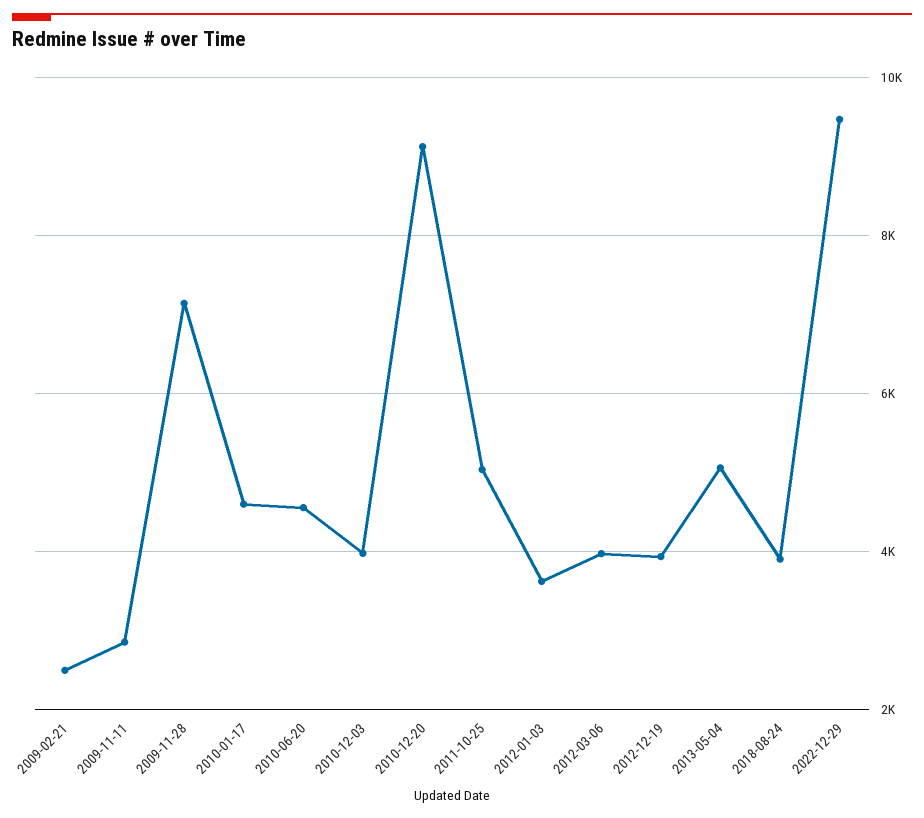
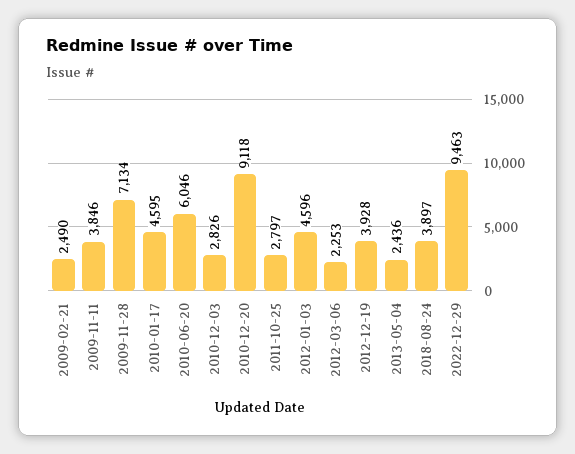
  {
    "2009-02-21": 2490,
-   "2009-11-11": 2800,
+   "2009-11-11": 3846,
    "2009-11-28": 7134,
    "2010-01-17": 4595,
-   "2010-06-20": 4600,
+   "2010-06-20": 6046,
-   "2010-12-03": 4000,
+   "2010-12-03": 2826,
    "2010-12-20": 9118,
-   "2011-10-25": 5000,
+   "2011-10-25": 2797,
-   "2012-01-03": 3600,
+   "2012-01-03": 4596,
-   "2012-03-06": 4000,
+   "2012-03-06": 2253,
    "2012-12-19": 3928,
-   "2013-05-04": 5000,
+   "2013-05-04": 2436,
    "2018-08-24": 3897,
    "2022-12-29": 9463
  }

